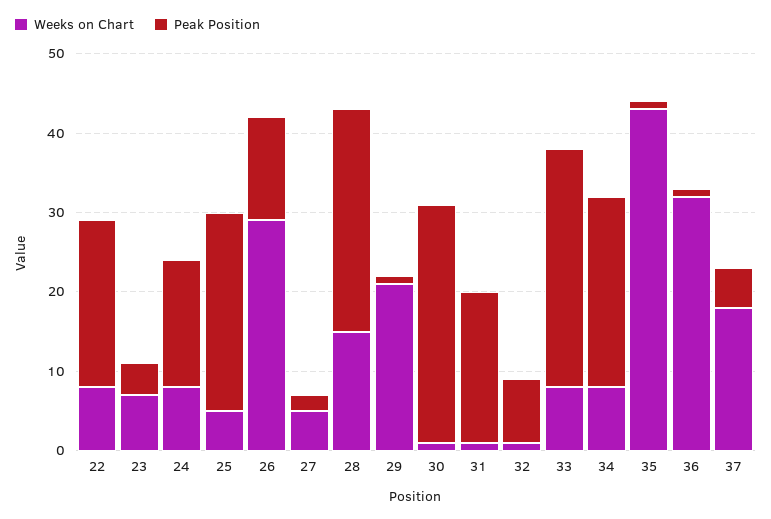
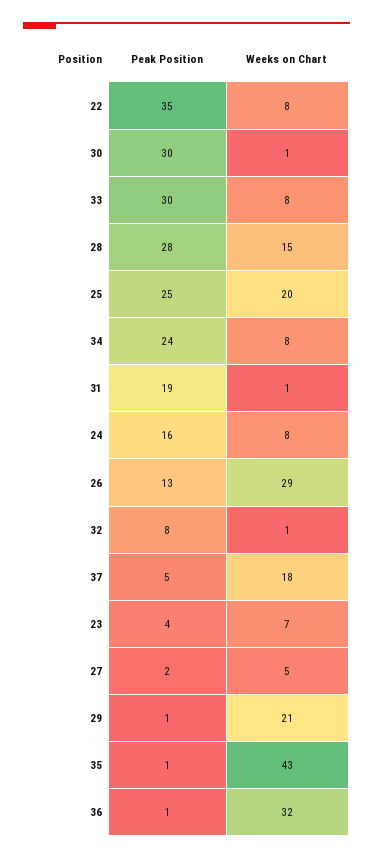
  {
    "Weeks on Chart": {
      "22": 8,
      "23": 7,
      "24": 8,
-     "25": 5,
+     "25": 20,
      "26": 29,
      "27": 5,
      "28": 15,
      "29": 21,
      "30": 1,
      "31": 1,
      "32": 1,
      "33": 8,
      "34": 8,
      "35": 43,
      "36": 32,
      "37": 18
    },
    "Peak Position": {
-     "22": 20,
+     "22": 35,
      "23": 4,
      "24": 16,
      "25": 25,
      "26": 13,
      "27": 2,
      "28": 28,
      "29": 1,
      "30": 30,
      "31": 19,
      "32": 8,
      "33": 30,
      "34": 24,
      "35": 1,
      "36": 1,
      "37": 5
    }
  }

